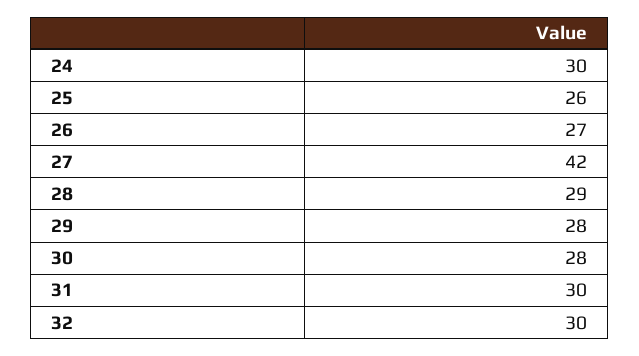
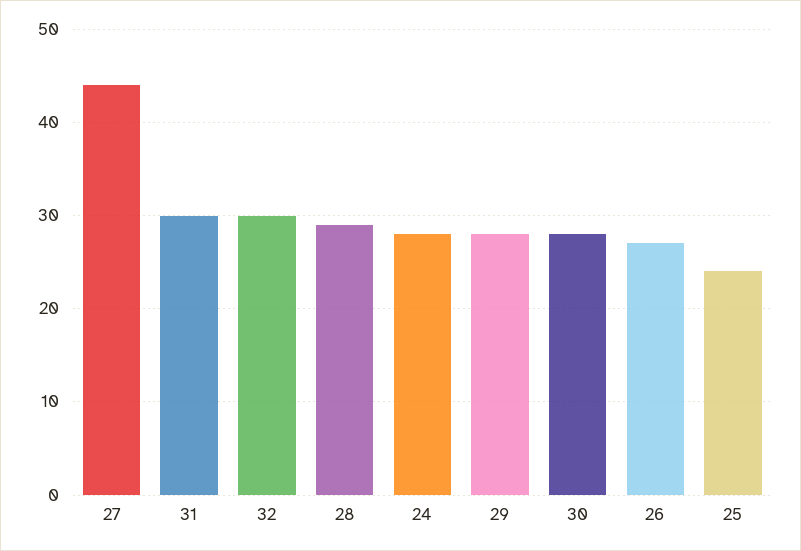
  {
-   "24": 30,
+   "24": 28,
-   "25": 26,
+   "25": 24,
    "26": 27,
-   "27": 42,
+   "27": 44,
    "28": 29,
    "29": 28,
    "30": 28,
    "31": 30,
    "32": 30
  }

